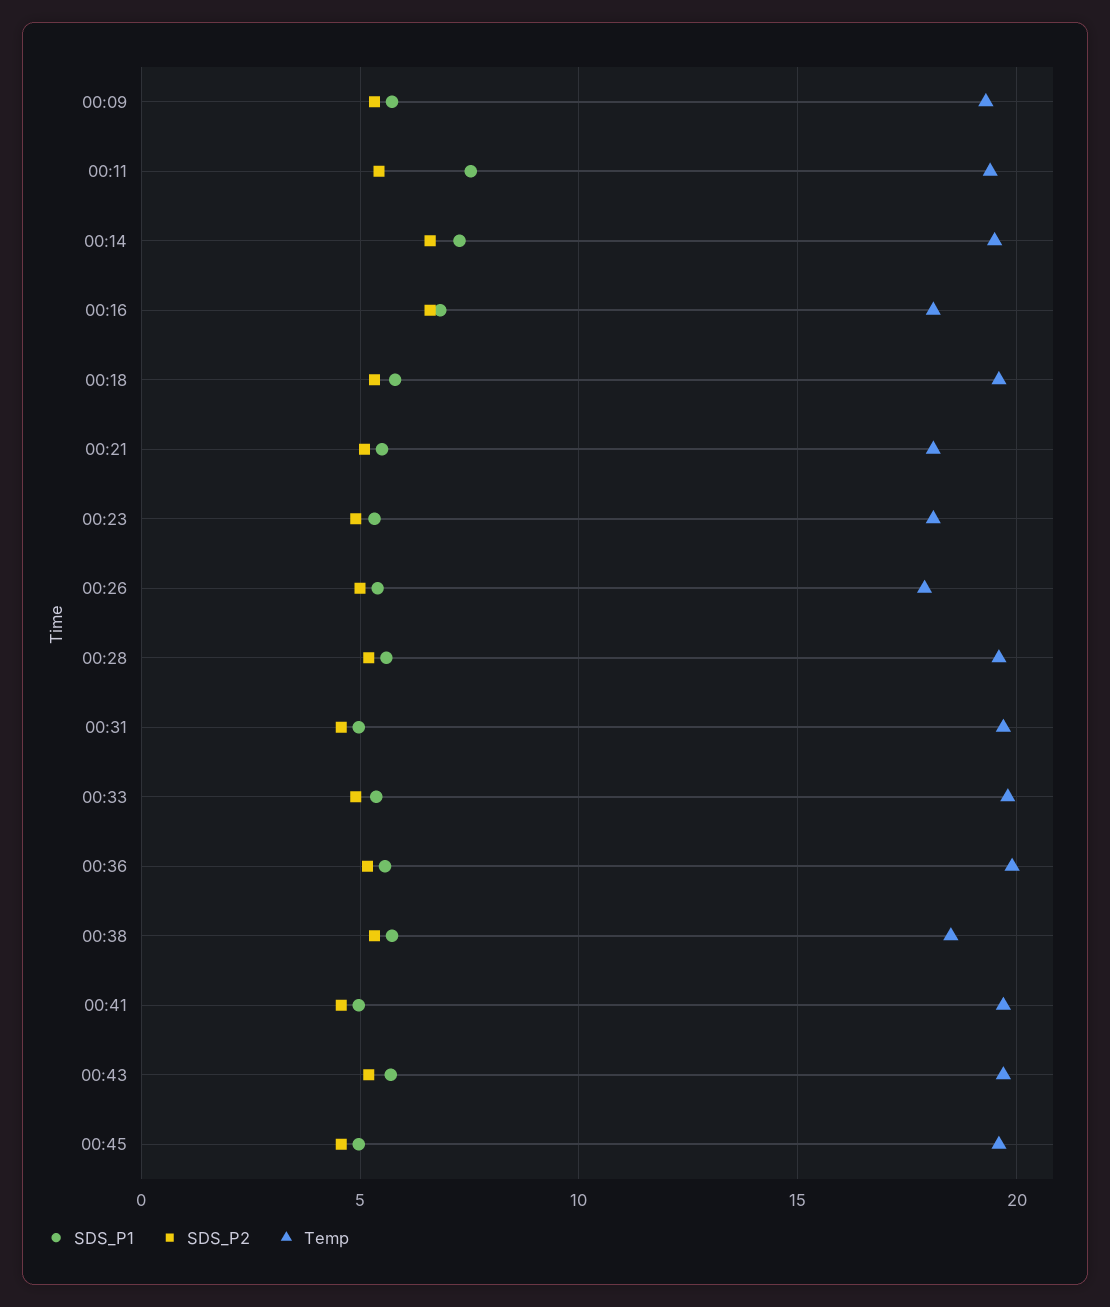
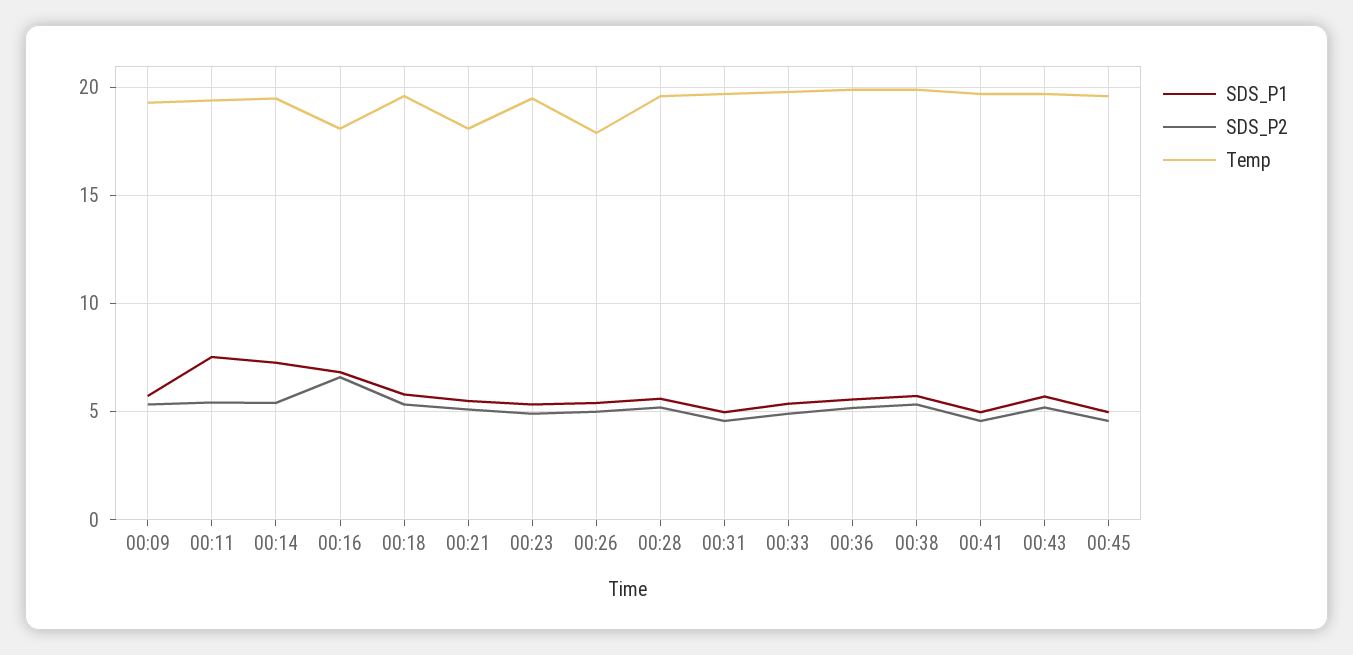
  {
    "SDS_P1": {
      "00:09": 5.5,
      "00:11": 7.5,
      "00:14": 7.5,
      "00:16": 7,
      "00:18": 6,
      "00:21": 5.5,
      "00:23": 5.5,
      "00:26": 5.5,
      "00:28": 5.5,
      "00:31": 5,
      "00:33": 5.5,
      "00:36": 5.5,
      "00:38": 5.5,
      "00:41": 5,
      "00:43": 5.5,
      "00:45": 5
    },
    "SDS_P2": {
      "00:09": 5.5,
      "00:11": 5.5,
-     "00:14": 6.5,
+     "00:14": 5.5,
      "00:16": 6.5,
      "00:18": 5.5,
      "00:21": 5,
      "00:23": 5,
      "00:26": 5,
      "00:28": 5,
      "00:31": 4.5,
      "00:33": 5,
      "00:36": 5,
      "00:38": 5.5,
      "00:41": 4.5,
      "00:43": 5,
      "00:45": 4.5
    },
    "Temp": {
      "00:09": 19.5,
      "00:11": 19.5,
      "00:14": 19.5,
      "00:16": 18,
      "00:18": 19.5,
      "00:21": 18,
-     "00:23": 18,
+     "00:23": 19.5,
      "00:26": 18,
      "00:28": 19.5,
      "00:31": 19.5,
      "00:33": 20,
      "00:36": 20,
-     "00:38": 18.5,
+     "00:38": 20,
      "00:41": 19.5,
      "00:43": 19.5,
      "00:45": 19.5
    }
  }

